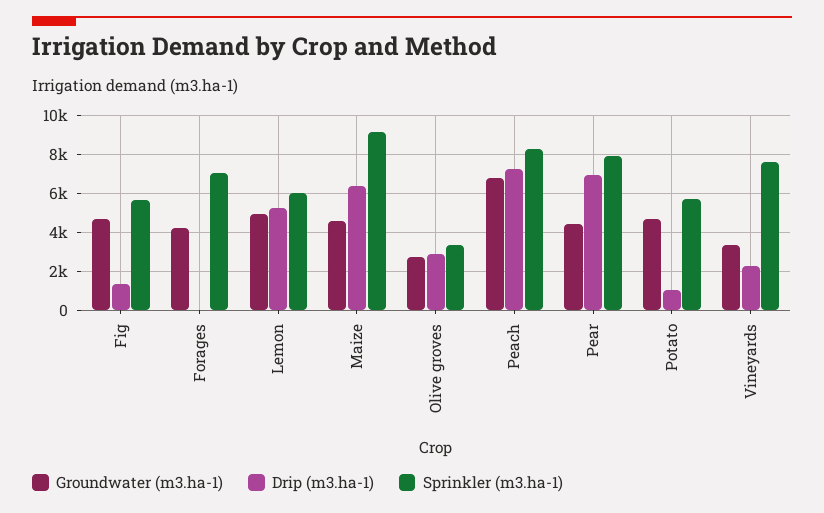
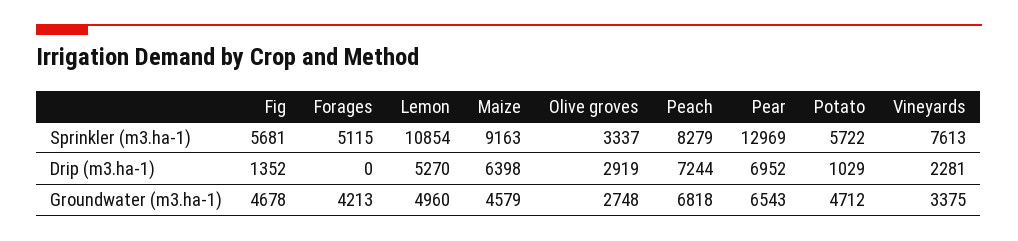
  {
    "Groundwater (m3.ha-1)": {
      "Fig": 4678,
      "Forages": 4213,
      "Lemon": 4960,
      "Maize": 4579,
      "Olive groves": 2748,
      "Peach": 6818,
-     "Pear": 4500,
+     "Pear": 6543,
      "Potato": 4712,
      "Vineyards": 3375
    },
    "Drip (m3.ha-1)": {
      "Fig": 1352,
      "Forages": 0,
      "Lemon": 5270,
      "Maize": 6398,
      "Olive groves": 2919,
      "Peach": 7244,
      "Pear": 6952,
      "Potato": 1029,
      "Vineyards": 2281
    },
    "Sprinkler (m3.ha-1)": {
      "Fig": 5681,
-     "Forages": 7000,
+     "Forages": 5115,
-     "Lemon": 6000,
+     "Lemon": 10854,
      "Maize": 9163,
      "Olive groves": 3337,
      "Peach": 8279,
-     "Pear": 8000,
+     "Pear": 12969,
      "Potato": 5722,
      "Vineyards": 7613
    }
  }

